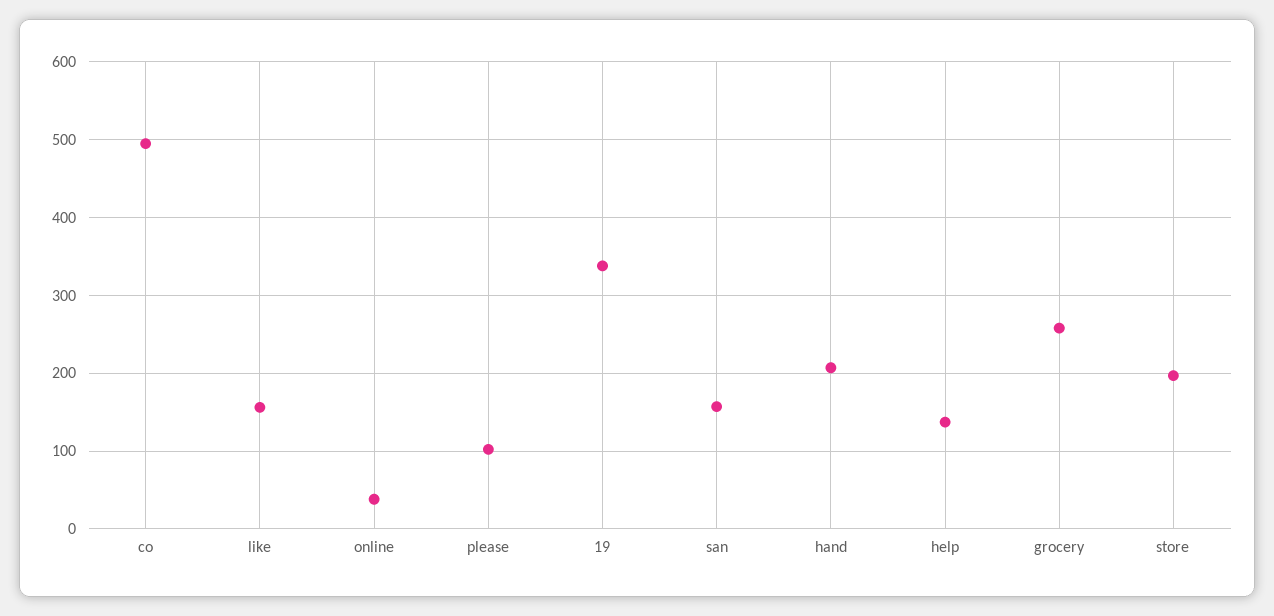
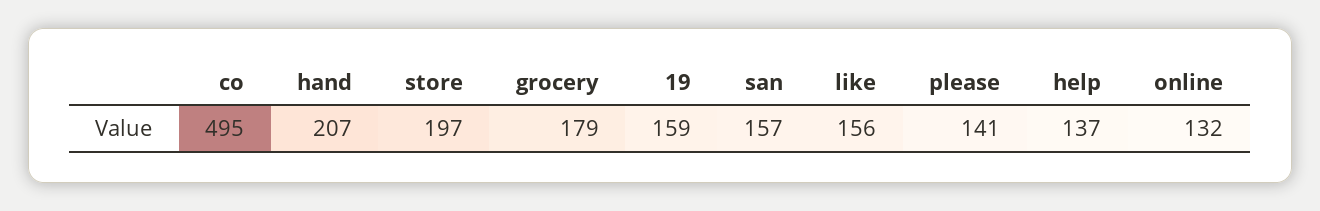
  {
    "co": 495,
    "like": 156,
-   "online": 40,
+   "online": 132,
-   "please": 100,
+   "please": 141,
-   "19": 340,
+   "19": 159,
    "san": 157,
    "hand": 207,
    "help": 137,
-   "grocery": 260,
+   "grocery": 179,
    "store": 197
  }

